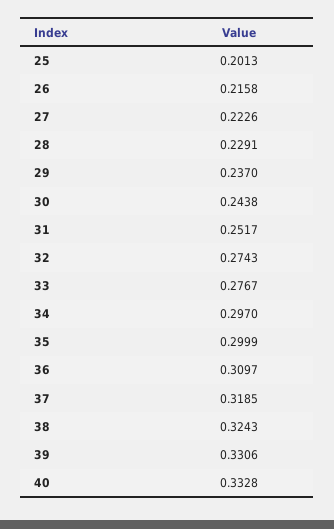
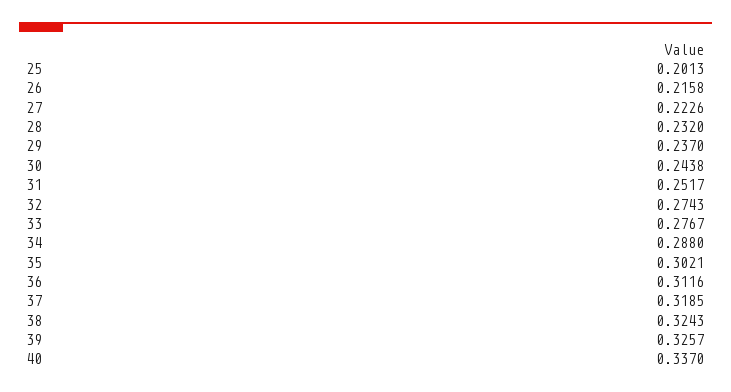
  {
    "25": 0.2013,
    "26": 0.2158,
    "27": 0.2226,
-   "28": 0.2291,
+   "28": 0.232,
    "29": 0.237,
    "30": 0.2438,
    "31": 0.2517,
    "32": 0.2743,
    "33": 0.2767,
-   "34": 0.297,
+   "34": 0.288,
-   "35": 0.2999,
+   "35": 0.3021,
-   "36": 0.3097,
+   "36": 0.3116,
    "37": 0.3185,
    "38": 0.3243,
-   "39": 0.3306,
+   "39": 0.3257,
-   "40": 0.3328
+   "40": 0.337
  }

